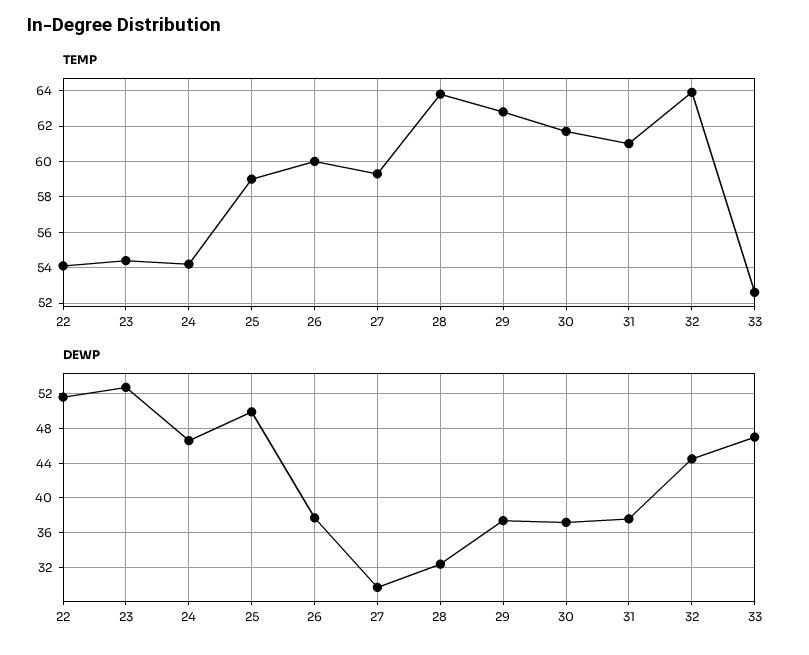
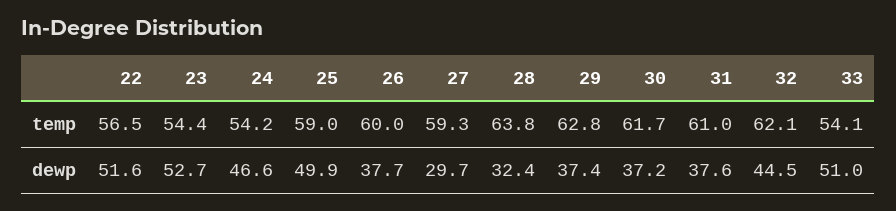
  {
    "TEMP": {
-     "22": 54,
+     "22": 56.5,
      "23": 54.4,
      "24": 54.2,
      "25": 59,
      "26": 60,
      "27": 59.3,
      "28": 63.8,
      "29": 62.8,
      "30": 61.7,
      "31": 61,
-     "32": 64,
+     "32": 62.1,
-     "33": 52.5
+     "33": 54.1
    },
    "DEWP": {
      "22": 51.6,
      "23": 52.7,
      "24": 46.6,
      "25": 49.9,
      "26": 37.7,
      "27": 29.7,
      "28": 32.4,
      "29": 37.4,
      "30": 37.2,
      "31": 37.6,
      "32": 44.5,
-     "33": 47
+     "33": 51
    }
  }

